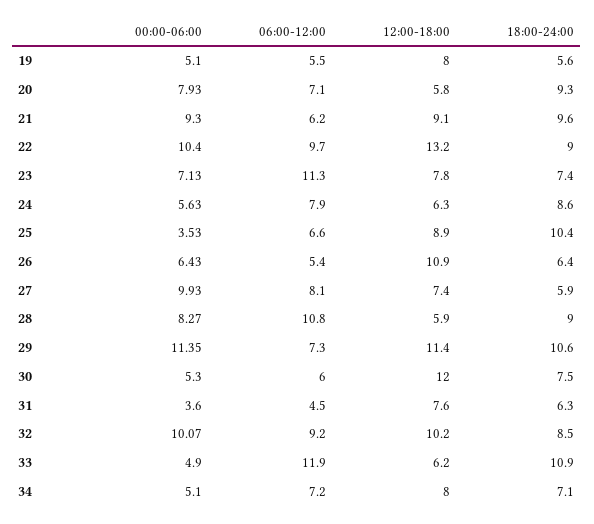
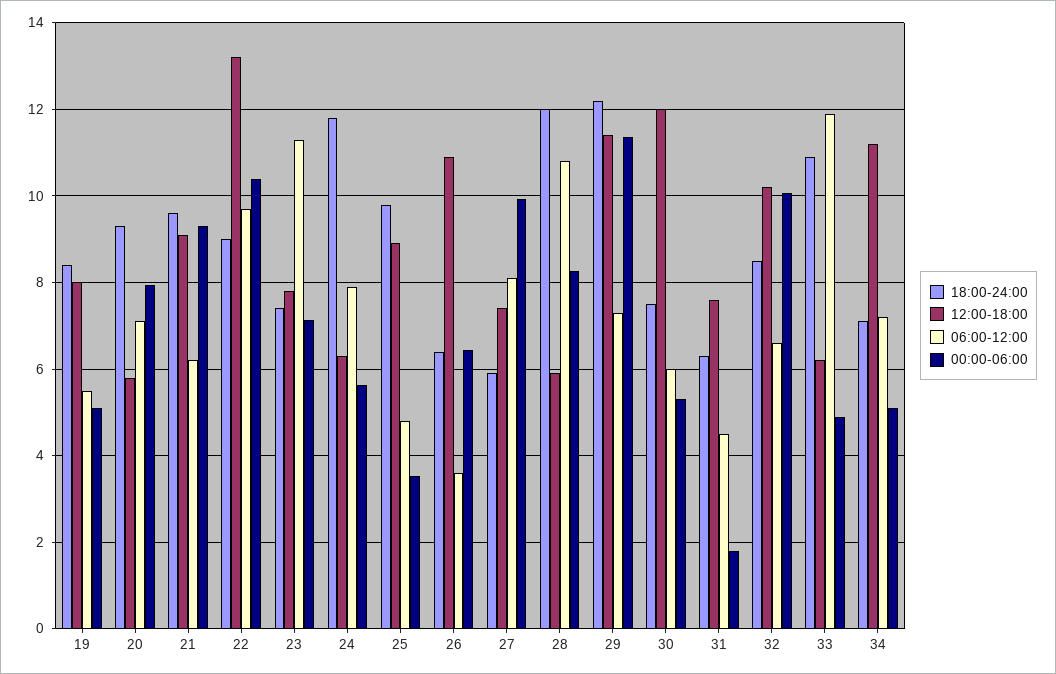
  {
    "00:00-06:00": {
      "19": 5.1,
      "20": 7.93,
      "21": 9.3,
      "22": 10.4,
      "23": 7.13,
      "24": 5.63,
      "25": 3.53,
      "26": 6.43,
      "27": 9.93,
      "28": 8.27,
      "29": 11.35,
      "30": 5.3,
-     "31": 3.6,
+     "31": 1.8,
      "32": 10.07,
      "33": 4.9,
      "34": 5.1
    },
    "06:00-12:00": {
      "19": 5.5,
      "20": 7.1,
      "21": 6.2,
      "22": 9.7,
      "23": 11.3,
      "24": 7.9,
-     "25": 6.6,
+     "25": 4.8,
-     "26": 5.4,
+     "26": 3.6,
      "27": 8.1,
      "28": 10.8,
      "29": 7.3,
      "30": 6,
      "31": 4.5,
-     "32": 9.2,
+     "32": 6.6,
      "33": 11.9,
      "34": 7.2
    },
    "12:00-18:00": {
      "19": 8,
      "20": 5.8,
      "21": 9.1,
      "22": 13.2,
      "23": 7.8,
      "24": 6.3,
      "25": 8.9,
      "26": 10.9,
      "27": 7.4,
      "28": 5.9,
      "29": 11.4,
      "30": 12,
      "31": 7.6,
      "32": 10.2,
      "33": 6.2,
-     "34": 8
+     "34": 11.2
    },
    "18:00-24:00": {
-     "19": 5.6,
+     "19": 8.4,
      "20": 9.3,
      "21": 9.6,
      "22": 9,
      "23": 7.4,
-     "24": 8.6,
+     "24": 11.8,
-     "25": 10.4,
+     "25": 9.8,
      "26": 6.4,
      "27": 5.9,
-     "28": 9,
+     "28": 12,
-     "29": 10.6,
+     "29": 12.2,
      "30": 7.5,
      "31": 6.3,
      "32": 8.5,
      "33": 10.9,
      "34": 7.1
    }
  }

